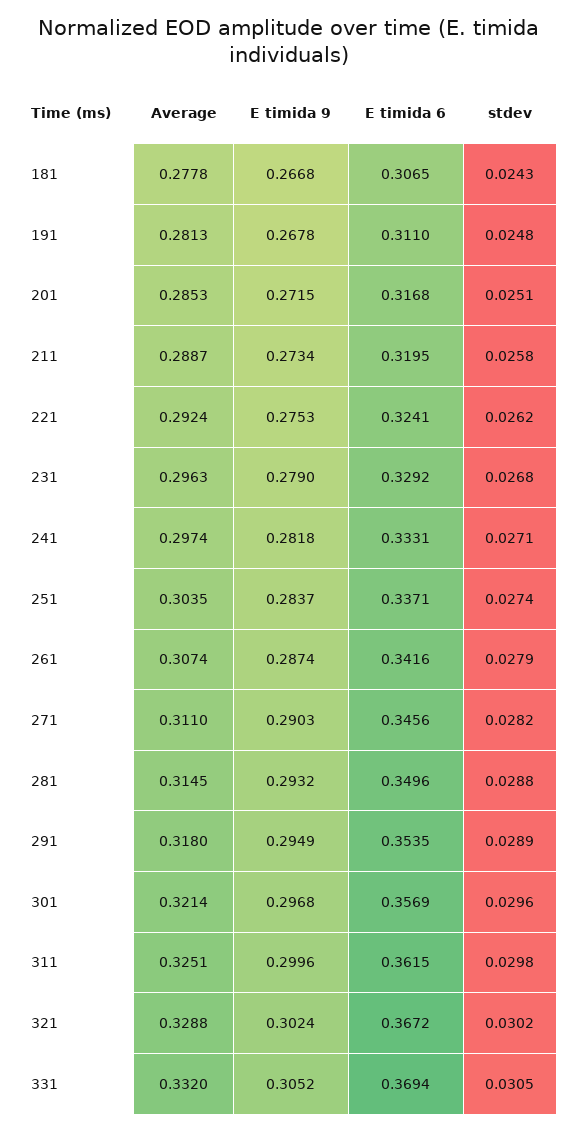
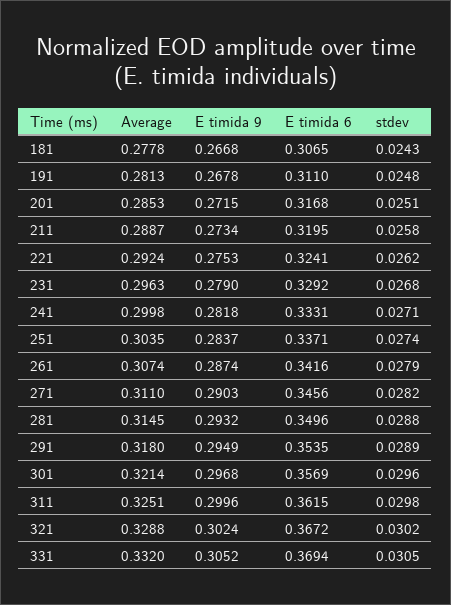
  {
    "Average": {
      "181": 0.2778,
      "191": 0.2813,
      "201": 0.2853,
      "211": 0.2887,
      "221": 0.2924,
      "231": 0.2963,
-     "241": 0.2974,
+     "241": 0.2998,
      "251": 0.3035,
      "261": 0.3074,
      "271": 0.311,
      "281": 0.3145,
      "291": 0.318,
      "301": 0.3214,
      "311": 0.3251,
      "321": 0.3288,
      "331": 0.332
    },
    "E timida 9": {
      "181": 0.2668,
      "191": 0.2678,
      "201": 0.2715,
      "211": 0.2734,
      "221": 0.2753,
      "231": 0.279,
      "241": 0.2818,
      "251": 0.2837,
      "261": 0.2874,
      "271": 0.2903,
      "281": 0.2932,
      "291": 0.2949,
      "301": 0.2968,
      "311": 0.2996,
      "321": 0.3024,
      "331": 0.3052
    },
    "E timida 6": {
      "181": 0.3065,
      "191": 0.311,
      "201": 0.3168,
      "211": 0.3195,
      "221": 0.3241,
      "231": 0.3292,
      "241": 0.3331,
      "251": 0.3371,
      "261": 0.3416,
      "271": 0.3456,
      "281": 0.3496,
      "291": 0.3535,
      "301": 0.3569,
      "311": 0.3615,
      "321": 0.3672,
      "331": 0.3694
    },
    "stdev": {
      "181": 0.0243,
      "191": 0.0248,
      "201": 0.0251,
      "211": 0.0258,
      "221": 0.0262,
      "231": 0.0268,
      "241": 0.0271,
      "251": 0.0274,
      "261": 0.0279,
      "271": 0.0282,
      "281": 0.0288,
      "291": 0.0289,
      "301": 0.0296,
      "311": 0.0298,
      "321": 0.0302,
      "331": 0.0305
    }
  }

